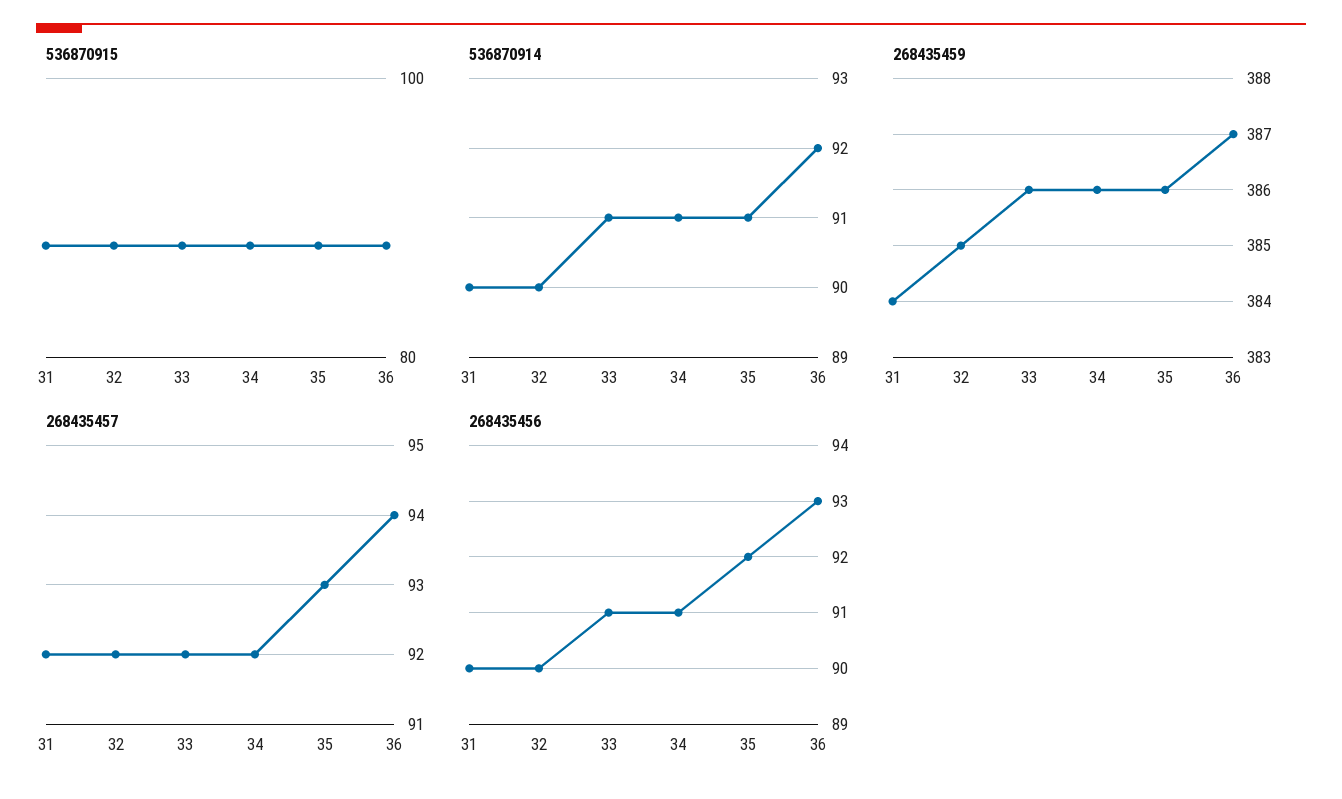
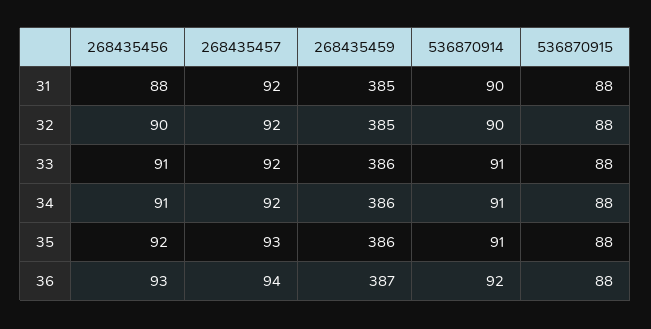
  {
    "536870915": {
      "31": 88,
      "32": 88,
      "33": 88,
      "34": 88,
      "35": 88,
      "36": 88
    },
    "536870914": {
      "31": 90,
      "32": 90,
      "33": 91,
      "34": 91,
      "35": 91,
      "36": 92
    },
    "268435459": {
-     "31": 384,
+     "31": 385,
      "32": 385,
      "33": 386,
      "34": 386,
      "35": 386,
      "36": 387
    },
    "268435457": {
      "31": 92,
      "32": 92,
      "33": 92,
      "34": 92,
      "35": 93,
      "36": 94
    },
    "268435456": {
-     "31": 90,
+     "31": 88,
      "32": 90,
      "33": 91,
      "34": 91,
      "35": 92,
      "36": 93
    }
  }

